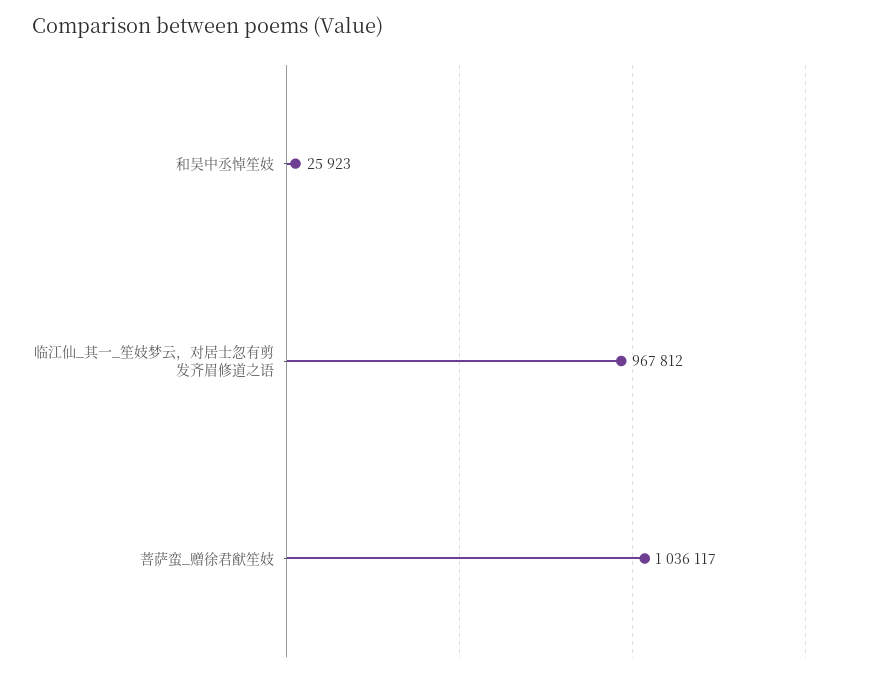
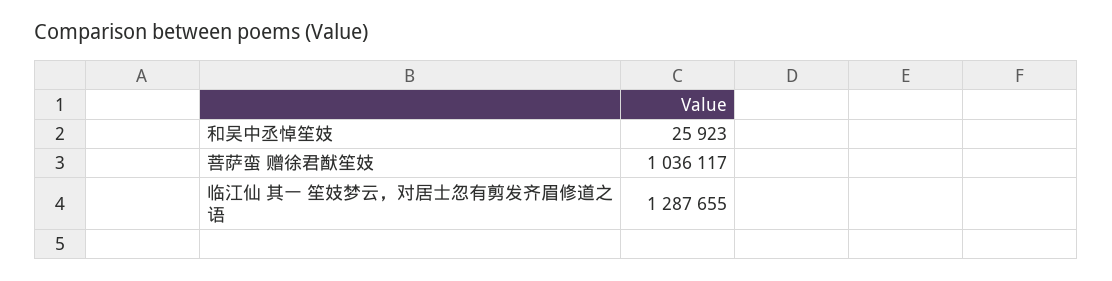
  {
    "和吴中丞悼笙妓": 25923,
-   "临江仙_其一_笙妓梦云，对居士忽有剪发齐眉修道之语": 967812,
+   "临江仙_其一_笙妓梦云，对居士忽有剪发齐眉修道之语": 1287655,
    "菩萨蛮_赠徐君猷笙妓": 1036117
  }

